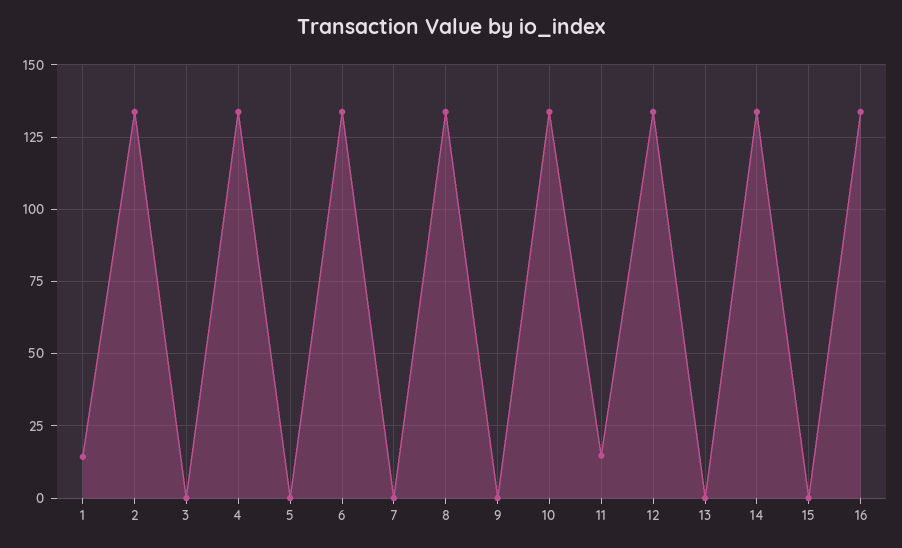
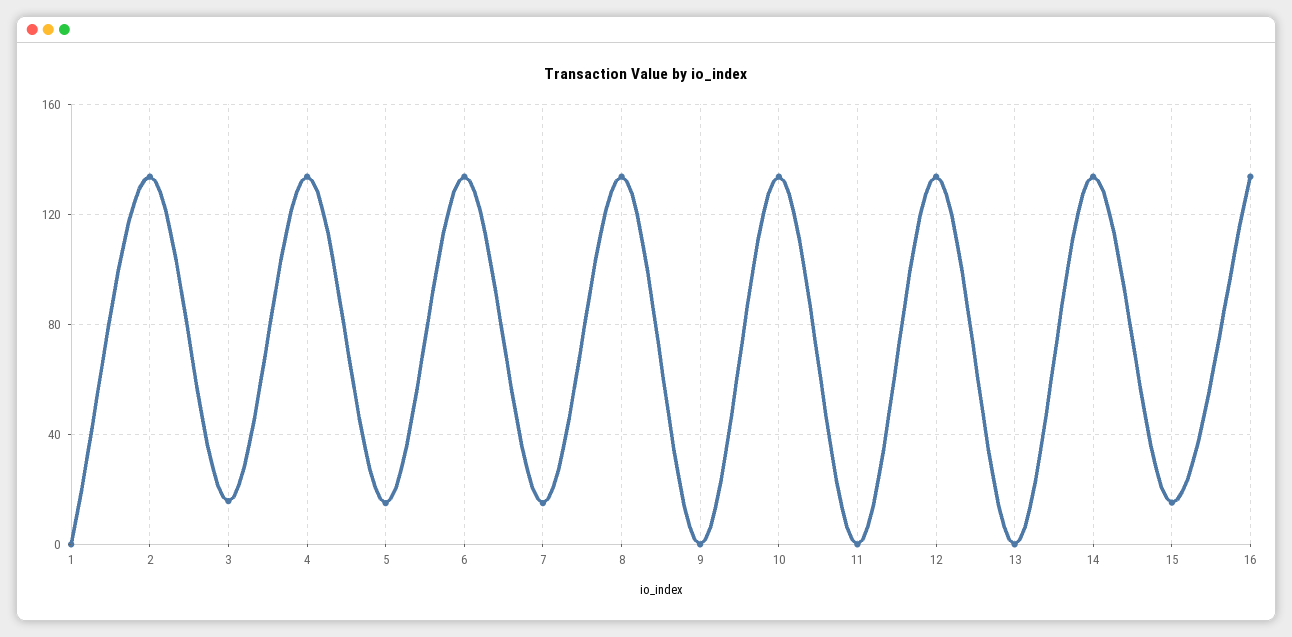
  {
-   "1": 15,
+   "1": 0,
    "2": 132.5,
-   "3": 0,
+   "3": 15,
    "4": 132.5,
-   "5": 0,
+   "5": 15,
    "6": 132.5,
-   "7": 0,
+   "7": 15,
    "8": 132.5,
    "9": 0,
    "10": 132.5,
-   "11": 15,
+   "11": 0,
    "12": 132.5,
    "13": 0,
    "14": 132.5,
-   "15": 0,
+   "15": 15,
    "16": 132.5
  }

